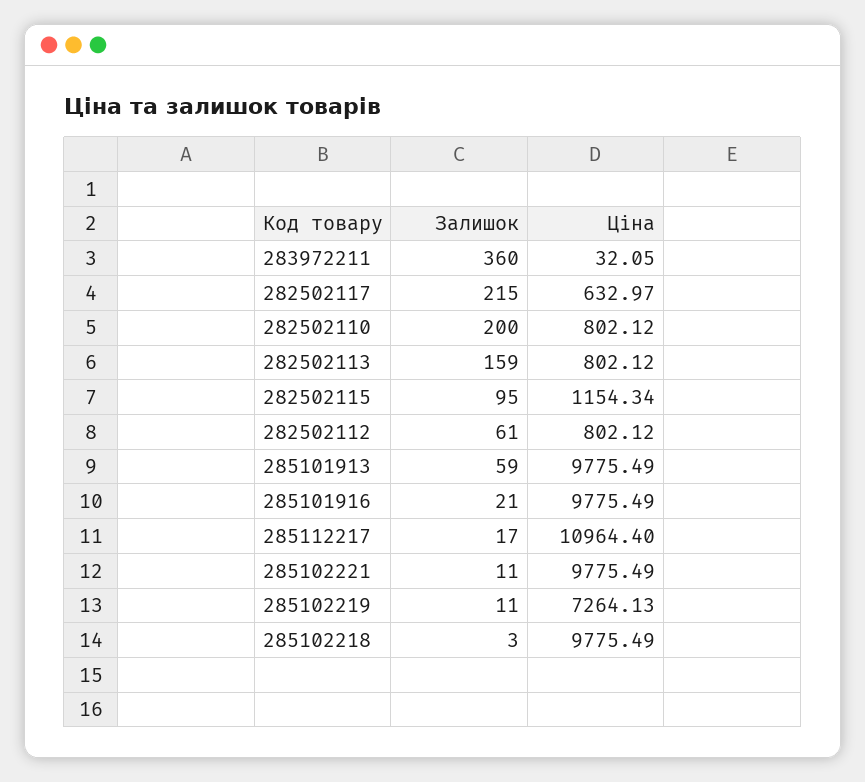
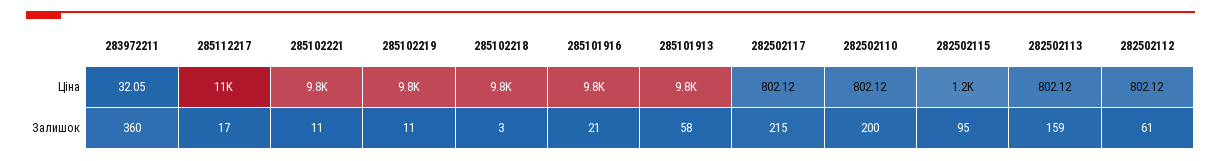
  {
    "Залишок": {
      "283972211": 360,
      "282502117": 215,
      "282502110": 200,
      "282502113": 159,
      "282502115": 95,
      "282502112": 61,
-     "285101913": 59,
+     "285101913": 58,
      "285101916": 21,
      "285112217": 17,
      "285102221": 11,
      "285102219": 11,
      "285102218": 3
    },
    "Ціна": {
      "283972211": 32.05,
-     "282502117": 632.97,
+     "282502117": 802.12,
      "282502110": 802.12,
      "282502113": 802.12,
      "282502115": 1154.34,
      "282502112": 802.12,
      "285101913": 9775.49,
      "285101916": 9775.49,
      "285112217": 10964.4,
      "285102221": 9775.49,
-     "285102219": 7264.13,
+     "285102219": 9800,
      "285102218": 9775.49
    }
  }

